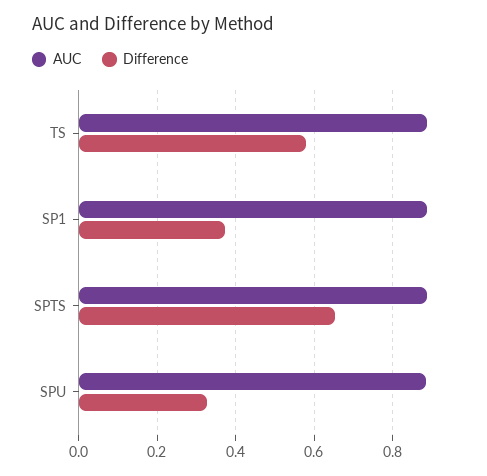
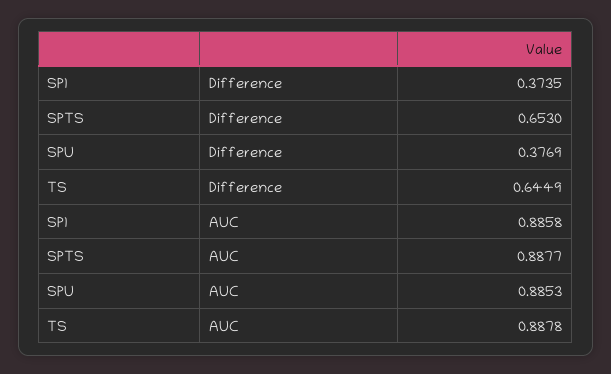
  {
    "AUC": {
      "TS": 0.8878,
      "SP1": 0.8858,
      "SPTS": 0.8877,
      "SPU": 0.8853
    },
    "Difference": {
-     "TS": 0.58,
+     "TS": 0.6449,
      "SP1": 0.3735,
      "SPTS": 0.653,
-     "SPU": 0.32
+     "SPU": 0.3769
    }
  }

